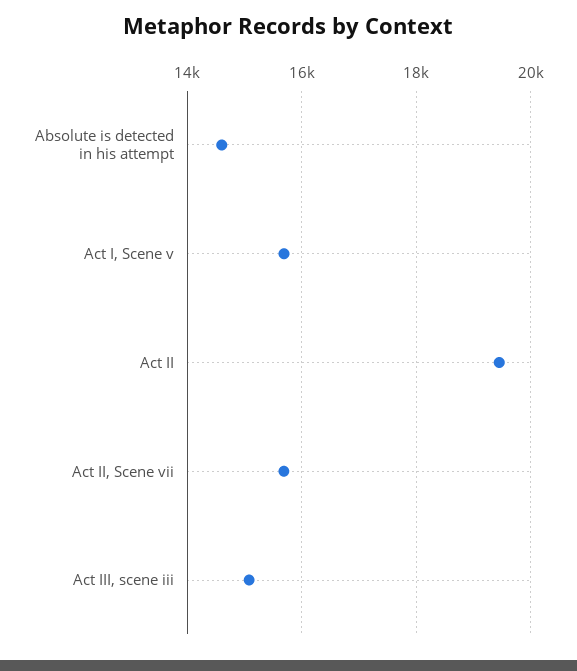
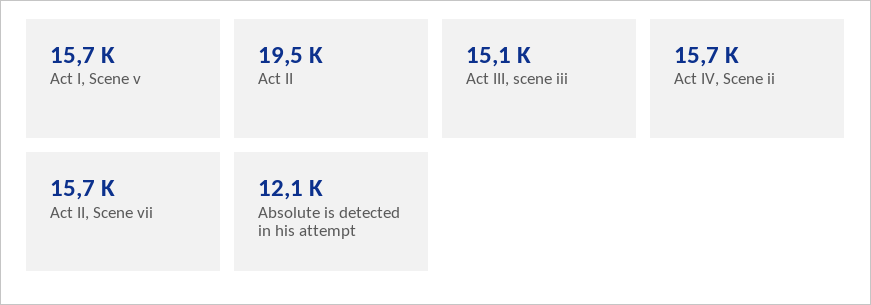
  {
-   "Absolute is detected in his attempt": 14600,
+   "Absolute is detected in his attempt": 12100,
    "Act I, Scene v": 15700,
    "Act II": 19500,
    "Act II, Scene vii": 15700,
-   "Act III, scene iii": 15100
+   "Act III, scene iii": 15100,
+   "Act IV, Scene ii": 15700
  }

